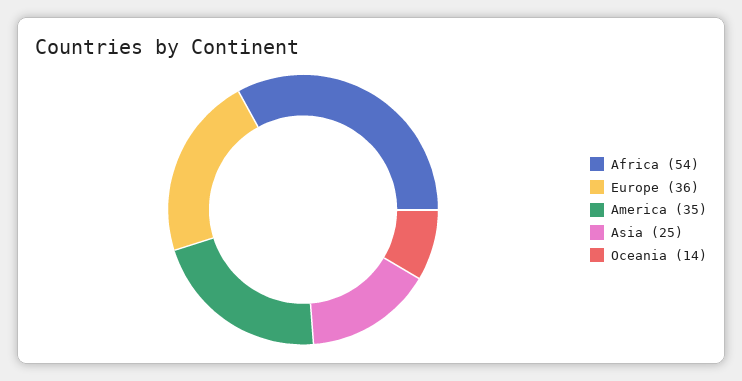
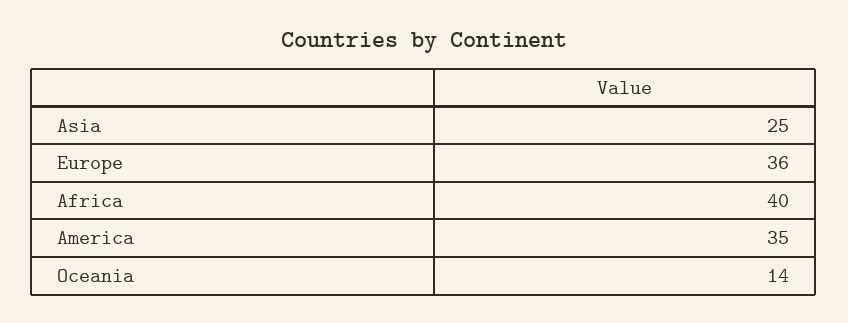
  {
-   "Africa": 54,
+   "Africa": 40,
    "Europe": 36,
    "America": 35,
    "Asia": 25,
    "Oceania": 14
  }

